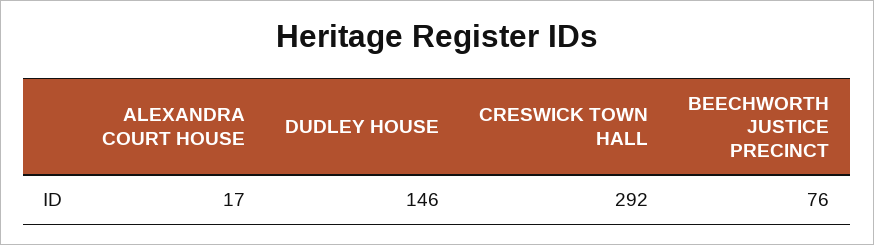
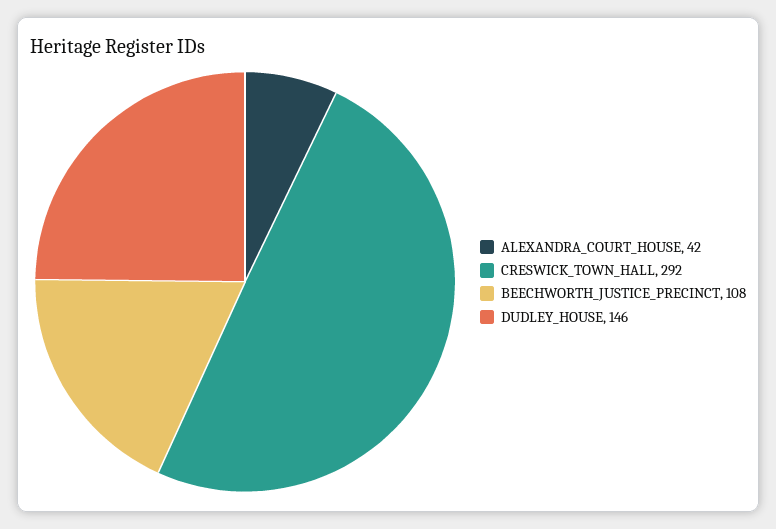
  {
-   "ALEXANDRA COURT HOUSE": 17,
+   "ALEXANDRA COURT HOUSE": 42,
    "DUDLEY HOUSE": 146,
    "CRESWICK TOWN HALL": 292,
-   "BEECHWORTH JUSTICE PRECINCT": 76
+   "BEECHWORTH JUSTICE PRECINCT": 108
  }

